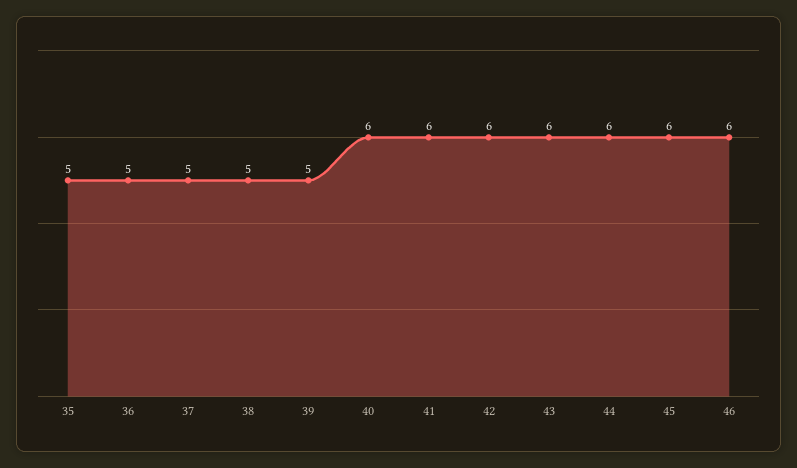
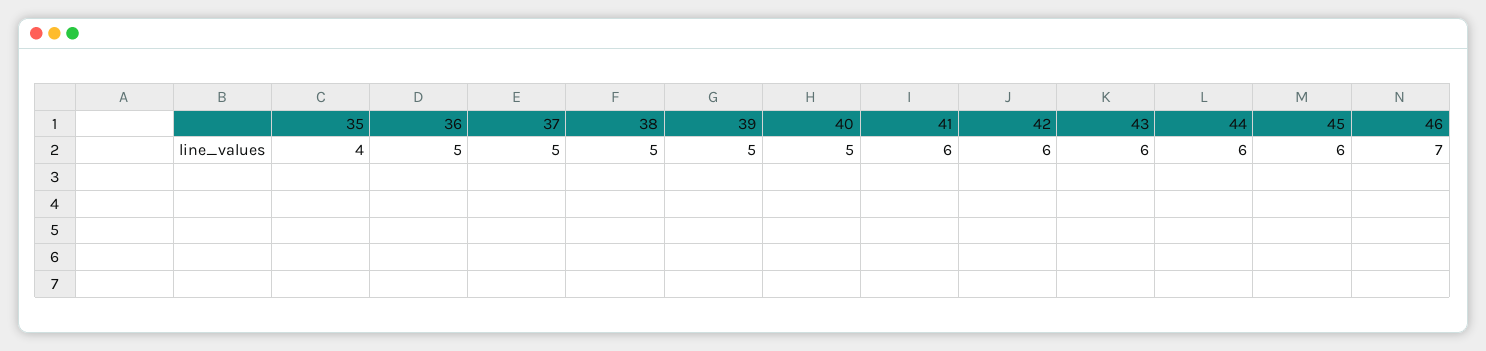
  {
-   "35": 5,
+   "35": 4,
    "36": 5,
    "37": 5,
    "38": 5,
    "39": 5,
-   "40": 6,
+   "40": 5,
    "41": 6,
    "42": 6,
    "43": 6,
    "44": 6,
    "45": 6,
-   "46": 6
+   "46": 7
  }

